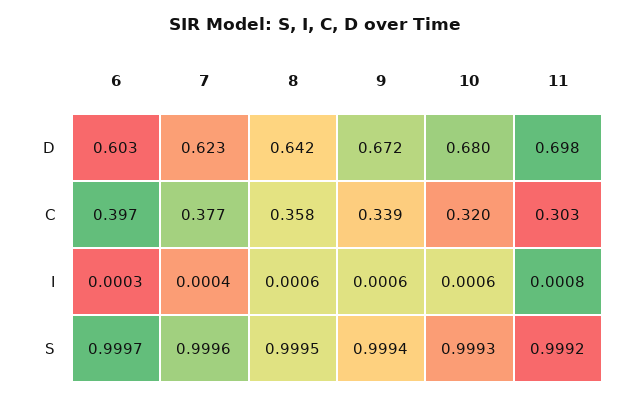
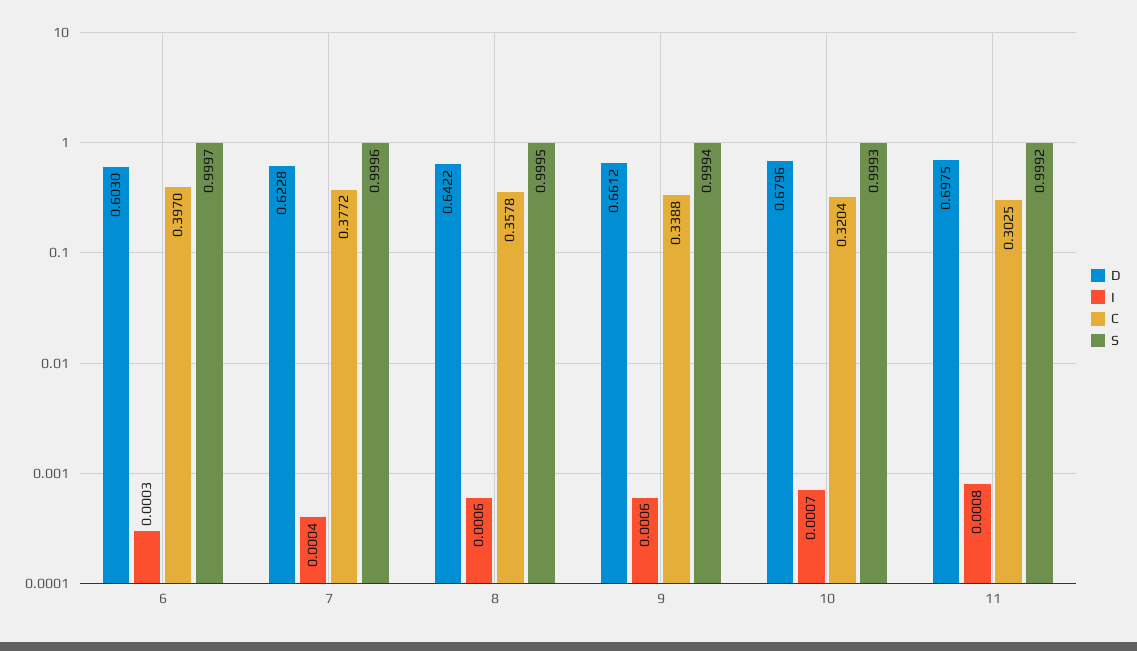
  {
    "D": {
      "6": 0.603,
      "7": 0.6228,
      "8": 0.6422,
-     "9": 0.672,
+     "9": 0.6612,
      "10": 0.6796,
      "11": 0.6975
    },
    "C": {
      "6": 0.397,
      "7": 0.3772,
      "8": 0.3578,
      "9": 0.3388,
      "10": 0.3204,
      "11": 0.3025
    },
    "I": {
      "6": 0.0003,
      "7": 0.0004,
      "8": 0.0006,
      "9": 0.0006,
-     "10": 0.0006,
+     "10": 0.0007,
      "11": 0.0008
    },
    "S": {
      "6": 0.9997,
      "7": 0.9996,
      "8": 0.9995,
      "9": 0.9994,
      "10": 0.9993,
      "11": 0.9992
    }
  }

